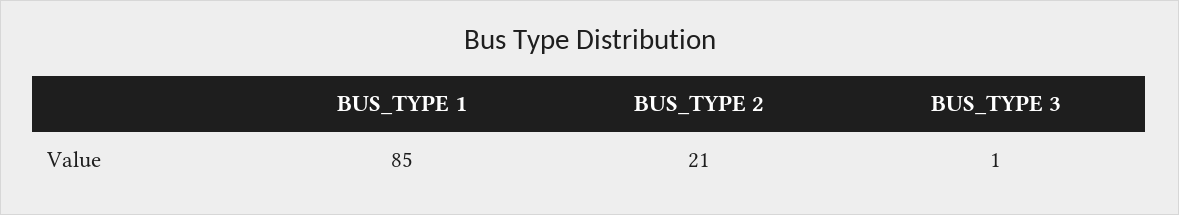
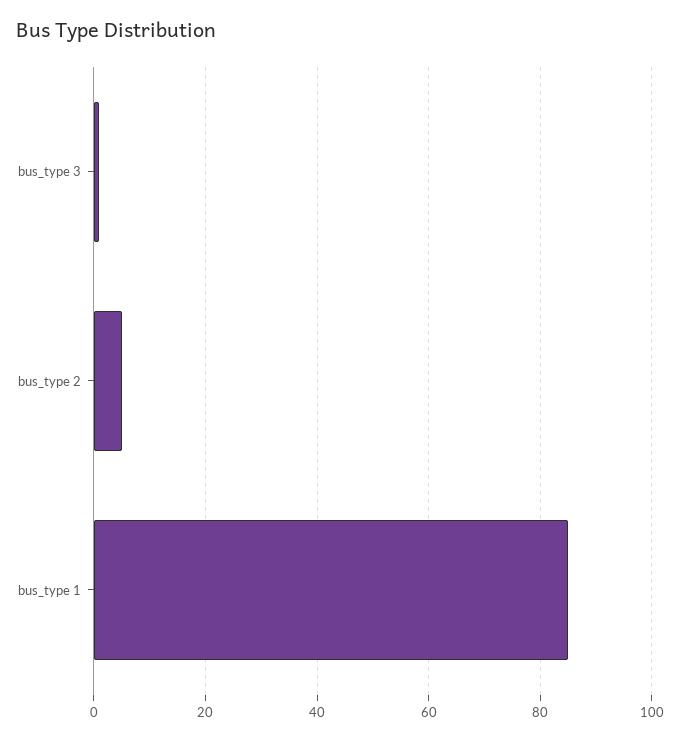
  {
    "BUS_TYPE 1": 85,
-   "BUS_TYPE 2": 21,
+   "BUS_TYPE 2": 5,
    "BUS_TYPE 3": 1
  }

